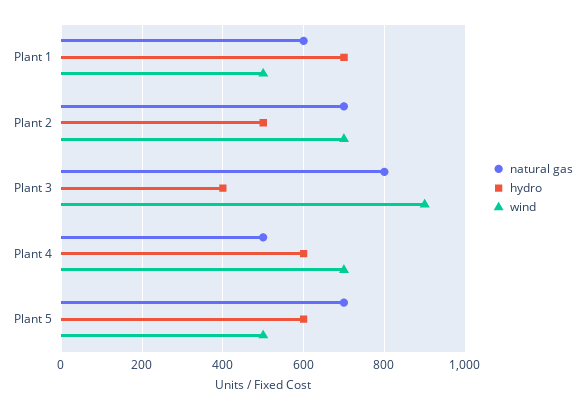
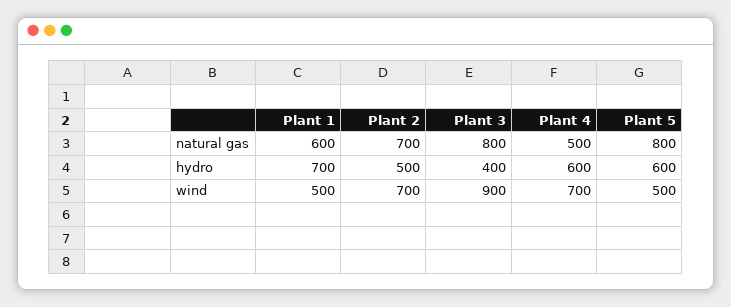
  {
    "natural gas": {
      "Plant 1": 600,
      "Plant 2": 700,
      "Plant 3": 800,
      "Plant 4": 500,
-     "Plant 5": 700
+     "Plant 5": 800
    },
    "hydro": {
      "Plant 1": 700,
      "Plant 2": 500,
      "Plant 3": 400,
      "Plant 4": 600,
      "Plant 5": 600
    },
    "wind": {
      "Plant 1": 500,
      "Plant 2": 700,
      "Plant 3": 900,
      "Plant 4": 700,
      "Plant 5": 500
    }
  }

